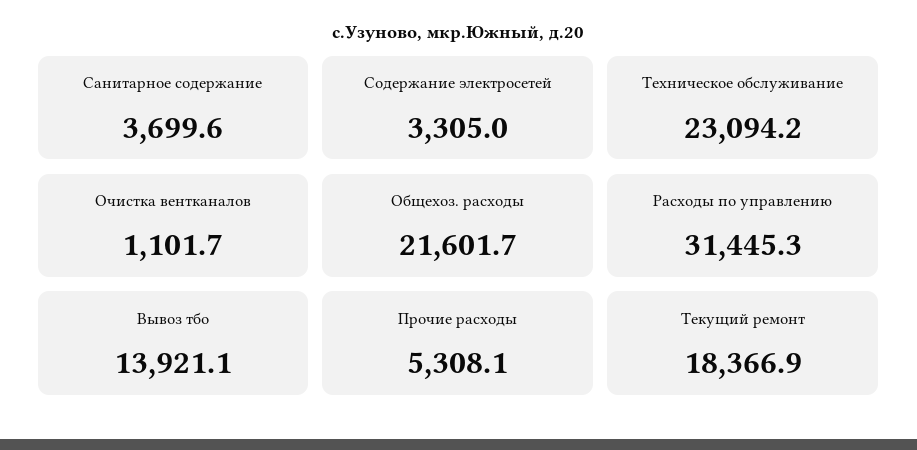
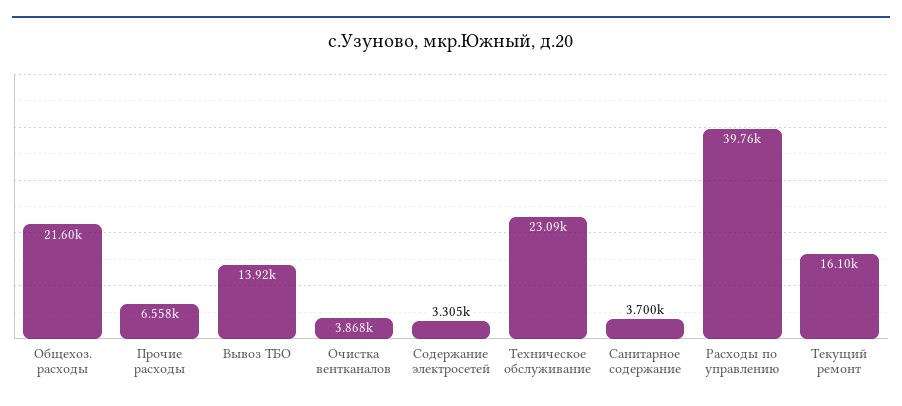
  {
    "Санитарное содержание": 3699.6,
    "Содержание электросетей": 3305,
    "Техническое обслуживание": 23094.2,
-   "Очистка вентканалов": 1101.7,
+   "Очистка вентканалов": 3868,
    "Общехоз. расходы": 21601.7,
-   "Расходы по управлению": 31445.3,
+   "Расходы по управлению": 39760,
    "Вывоз тбо": 13921.1,
-   "Прочие расходы": 5308.1,
+   "Прочие расходы": 6558,
-   "Текущий ремонт": 18366.9
+   "Текущий ремонт": 16100
  }

